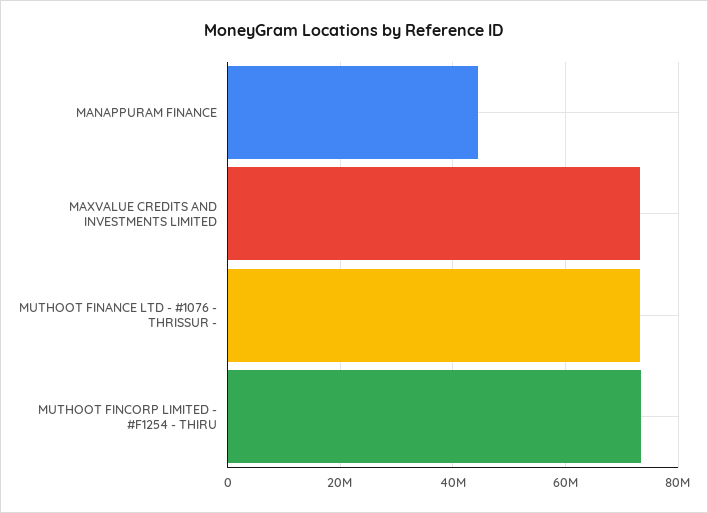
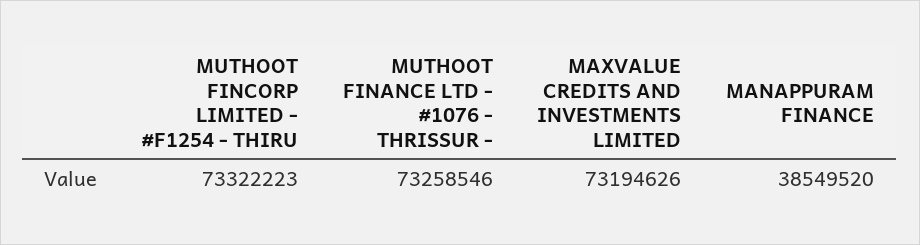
  {
-   "MANAPPURAM FINANCE": 44000000,
+   "MANAPPURAM FINANCE": 38549520,
    "MAXVALUE CREDITS AND INVESTMENTS LIMITED": 73194626,
    "MUTHOOT FINANCE LTD - #1076 - THRISSUR -": 73258546,
    "MUTHOOT FINCORP LIMITED - #F1254 - THIRU": 73322223
  }

